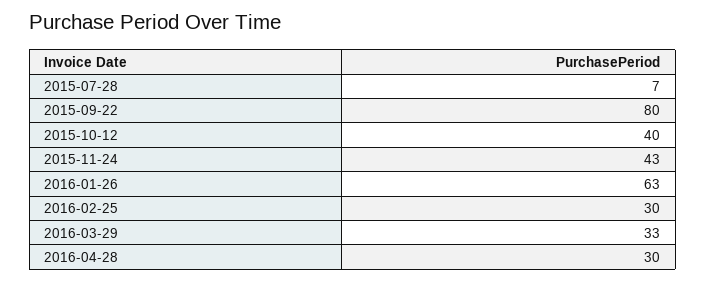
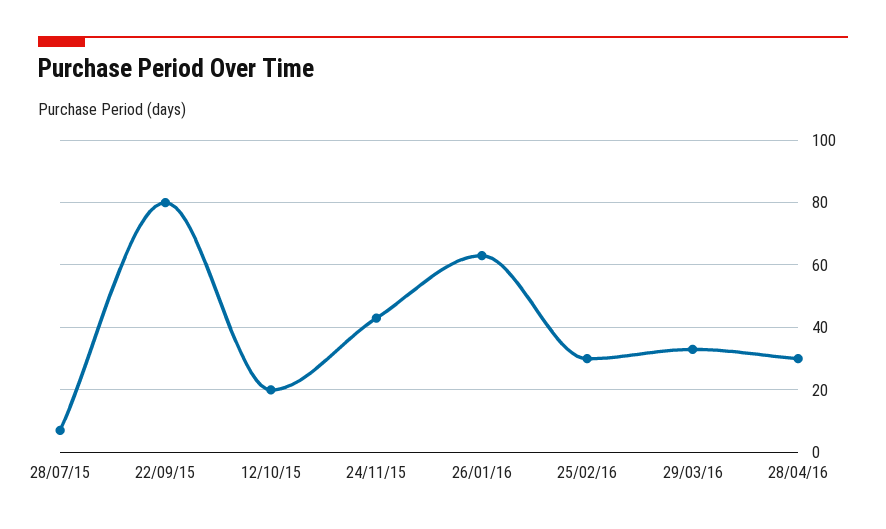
  {
    "2015-07-28": 7,
    "2015-09-22": 80,
-   "2015-10-12": 40,
+   "2015-10-12": 20,
    "2015-11-24": 43,
    "2016-01-26": 63,
    "2016-02-25": 30,
    "2016-03-29": 33,
    "2016-04-28": 30
  }

